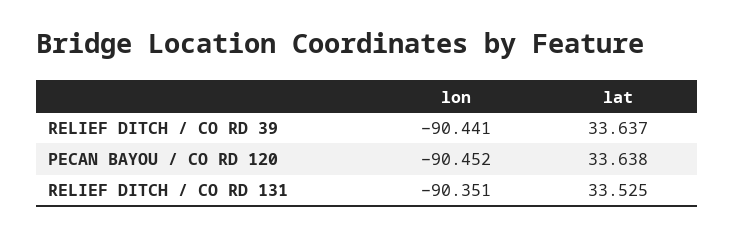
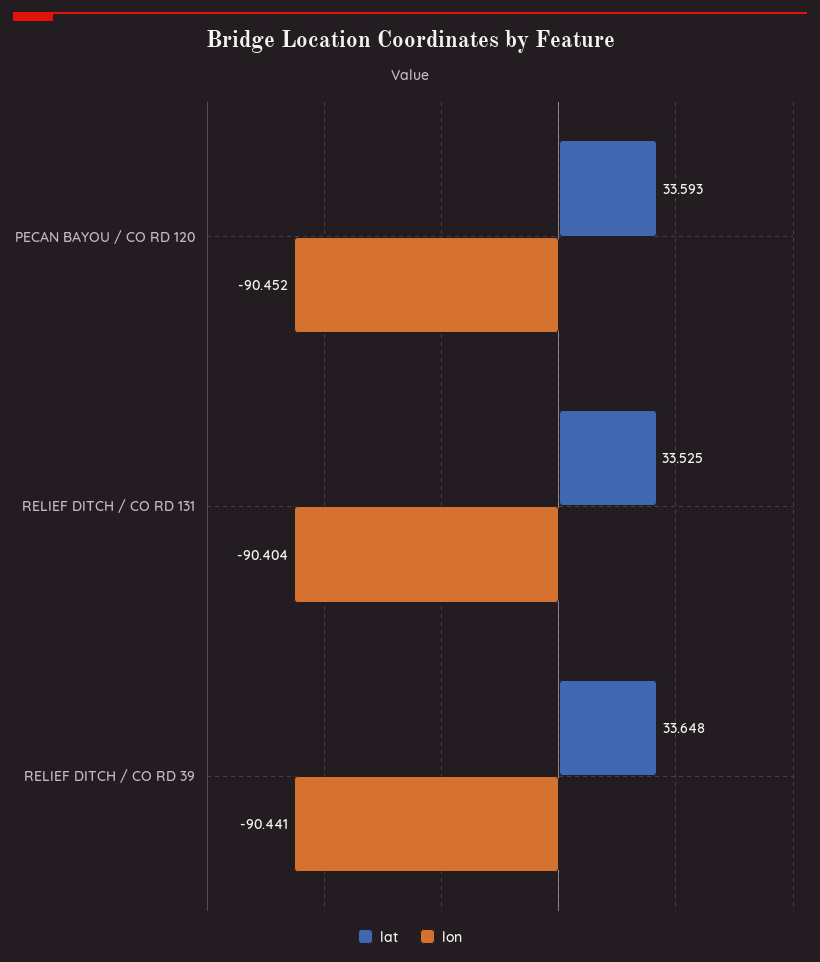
  {
    "lon": {
      "RELIEF DITCH / CO RD 39": -90.441,
      "PECAN BAYOU / CO RD 120": -90.452,
-     "RELIEF DITCH / CO RD 131": -90.351
+     "RELIEF DITCH / CO RD 131": -90.404
    },
    "lat": {
-     "RELIEF DITCH / CO RD 39": 33.637,
+     "RELIEF DITCH / CO RD 39": 33.648,
-     "PECAN BAYOU / CO RD 120": 33.638,
+     "PECAN BAYOU / CO RD 120": 33.593,
      "RELIEF DITCH / CO RD 131": 33.525
    }
  }

